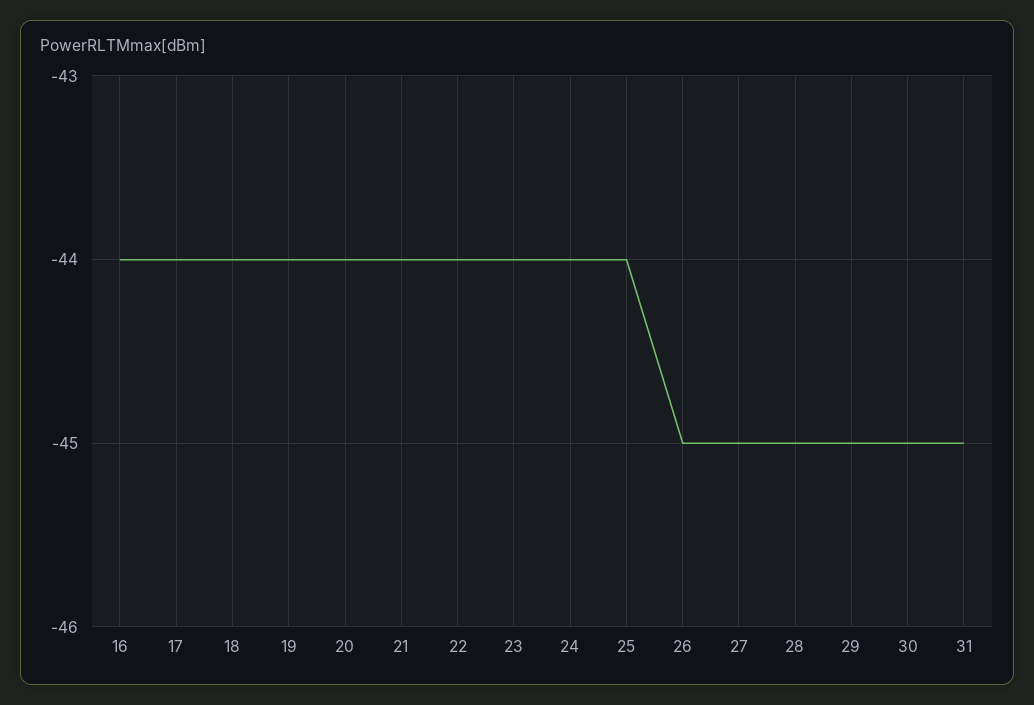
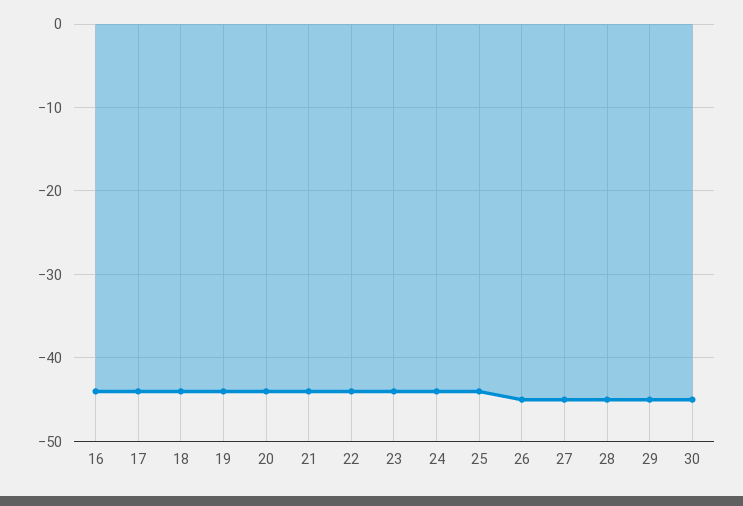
  {
    "16": -44,
    "17": -44,
    "18": -44,
    "19": -44,
    "20": -44,
    "21": -44,
    "22": -44,
    "23": -44,
    "24": -44,
    "25": -44,
    "26": -45,
    "27": -45,
    "28": -45,
    "29": -45,
-   "30": -45,
+   "30": -45
-   "31": -45
  }

